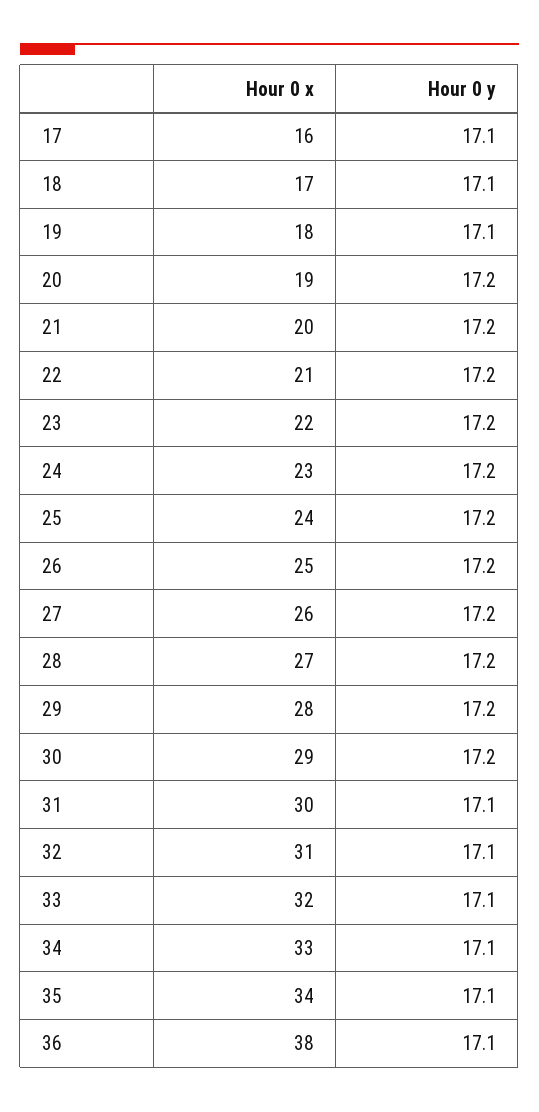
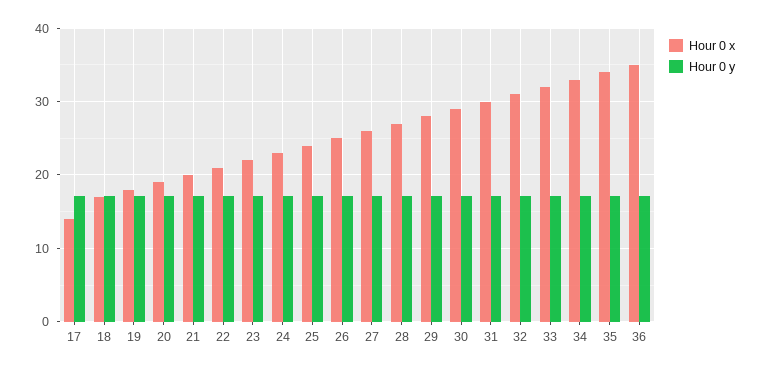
  {
    "Hour 0 x": {
-     "17": 16,
+     "17": 14,
      "18": 17,
      "19": 18,
      "20": 19,
      "21": 20,
      "22": 21,
      "23": 22,
      "24": 23,
      "25": 24,
      "26": 25,
      "27": 26,
      "28": 27,
      "29": 28,
      "30": 29,
      "31": 30,
      "32": 31,
      "33": 32,
      "34": 33,
      "35": 34,
-     "36": 38
+     "36": 35
    },
    "Hour 0 y": {
      "17": 17.1,
      "18": 17.1,
      "19": 17.1,
      "20": 17.2,
      "21": 17.2,
      "22": 17.2,
      "23": 17.2,
      "24": 17.2,
      "25": 17.2,
      "26": 17.2,
      "27": 17.2,
      "28": 17.2,
      "29": 17.2,
      "30": 17.2,
      "31": 17.1,
      "32": 17.1,
      "33": 17.1,
      "34": 17.1,
      "35": 17.1,
      "36": 17.1
    }
  }

